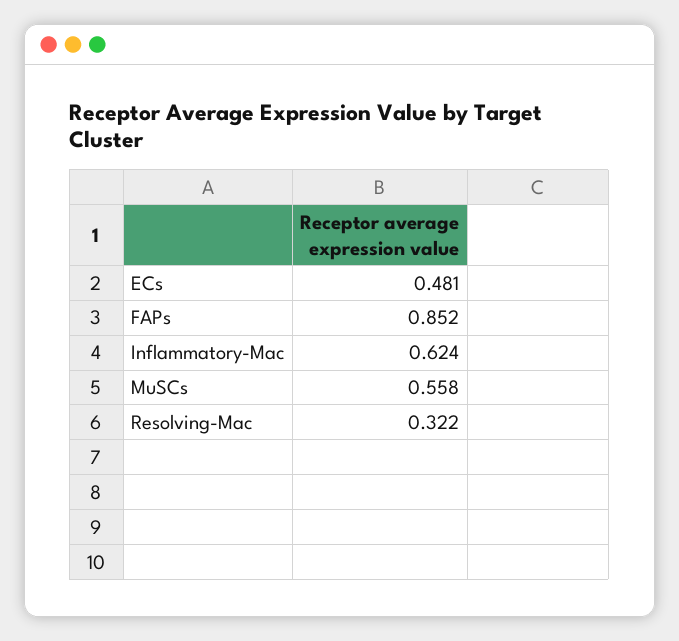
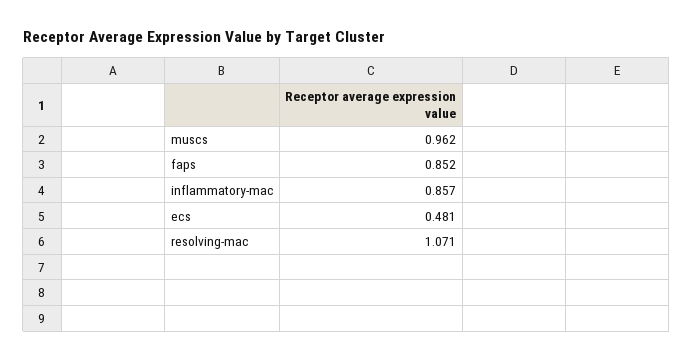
  {
    "ECs": 0.481,
    "FAPs": 0.852,
-   "Inflammatory-Mac": 0.624,
+   "Inflammatory-Mac": 0.857,
-   "MuSCs": 0.558,
+   "MuSCs": 0.962,
-   "Resolving-Mac": 0.322
+   "Resolving-Mac": 1.071
  }

